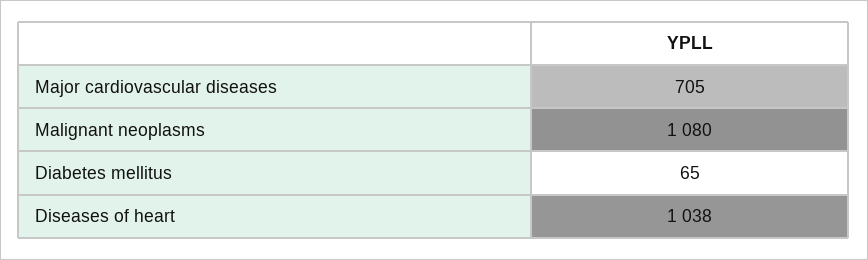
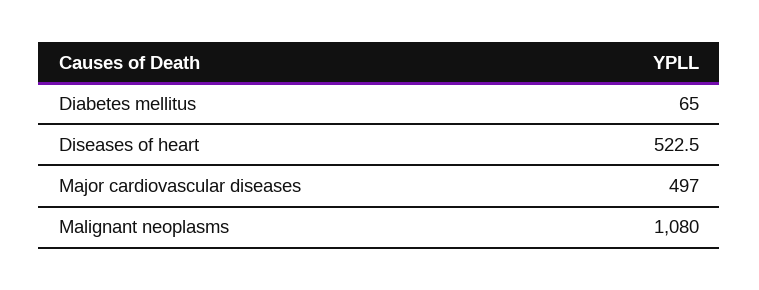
  {
-   "Major cardiovascular diseases": 705,
+   "Major cardiovascular diseases": 497,
    "Malignant neoplasms": 1080,
    "Diabetes mellitus": 65,
-   "Diseases of heart": 1038
+   "Diseases of heart": 522.5
  }

